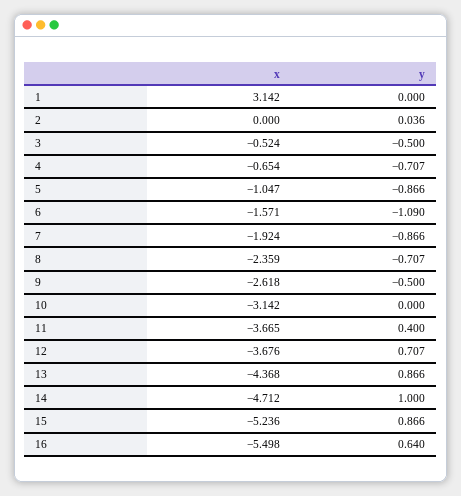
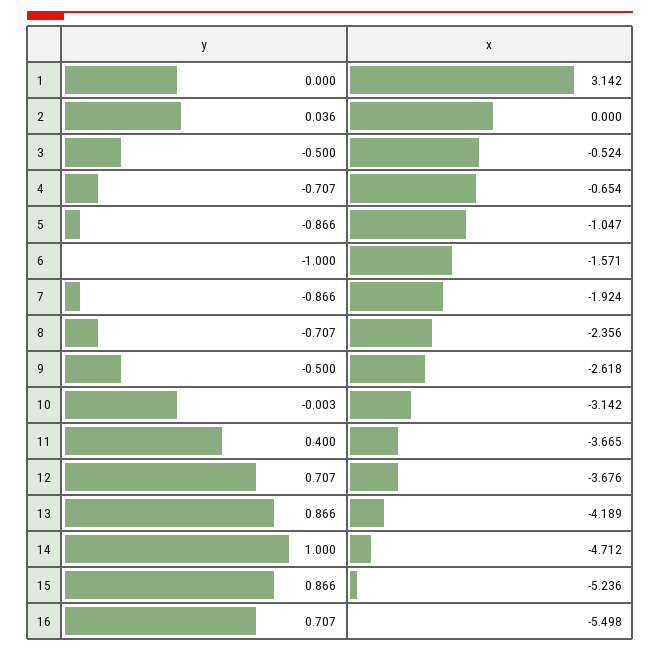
  {
    "x": {
      "1": 3.142,
      "2": 0,
      "3": -0.524,
      "4": -0.654,
      "5": -1.047,
      "6": -1.571,
      "7": -1.924,
-     "8": -2.359,
+     "8": -2.356,
      "9": -2.618,
      "10": -3.142,
      "11": -3.665,
      "12": -3.676,
-     "13": -4.368,
+     "13": -4.189,
      "14": -4.712,
      "15": -5.236,
      "16": -5.498
    },
    "y": {
      "1": 0,
      "2": 0.036,
      "3": -0.5,
      "4": -0.707,
      "5": -0.866,
-     "6": -1.09,
+     "6": -1,
      "7": -0.866,
      "8": -0.707,
      "9": -0.5,
-     "10": 0,
+     "10": -0.003,
      "11": 0.4,
      "12": 0.707,
      "13": 0.866,
      "14": 1,
      "15": 0.866,
-     "16": 0.64
+     "16": 0.707
    }
  }

